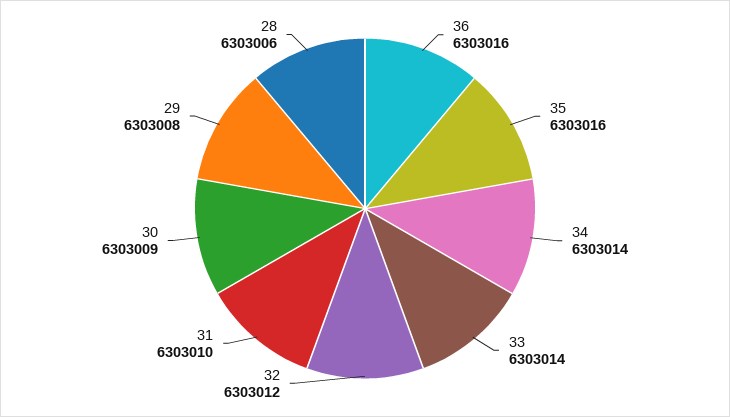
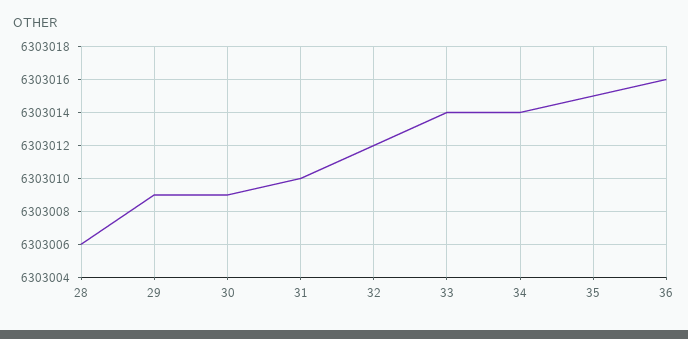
  {
    "36": 6303016,
-   "35": 6303016,
+   "35": 6303015,
    "34": 6303014,
    "33": 6303014,
    "32": 6303012,
    "31": 6303010,
    "30": 6303009,
-   "29": 6303008,
+   "29": 6303009,
    "28": 6303006
  }

